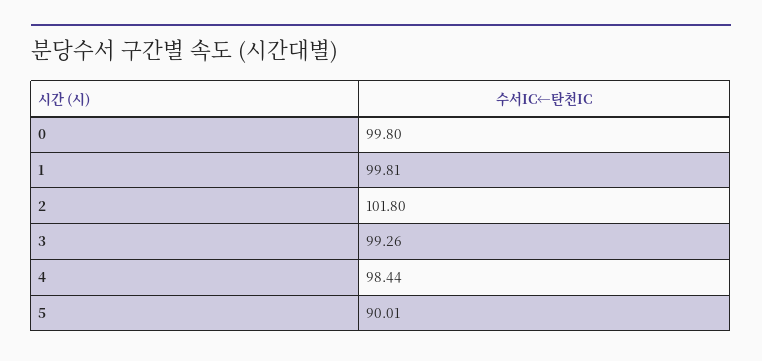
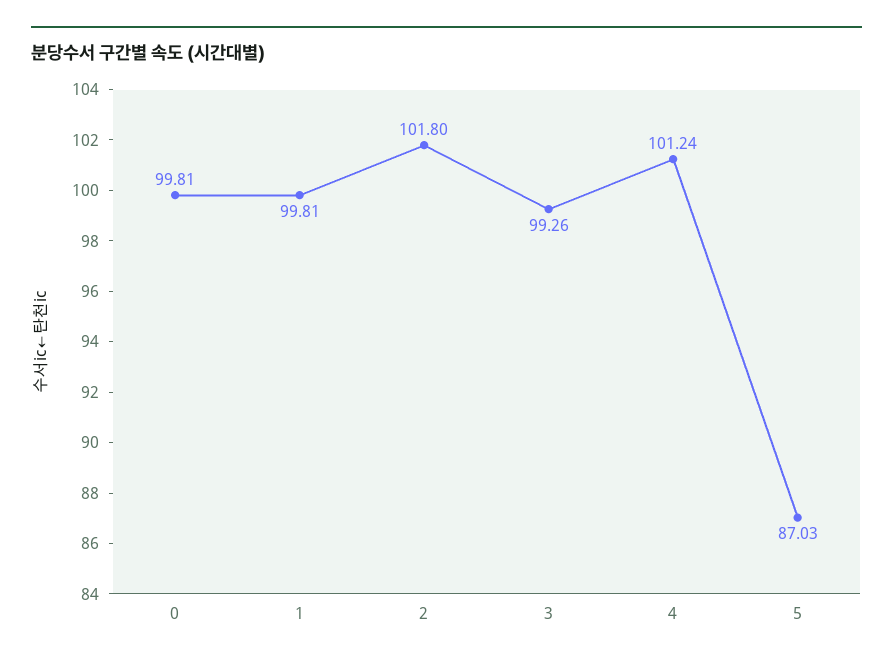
  {
-   "0": 99.8,
+   "0": 99.81,
    "1": 99.81,
    "2": 101.8,
    "3": 99.26,
-   "4": 98.44,
+   "4": 101.24,
-   "5": 90.01
+   "5": 87.03
  }

